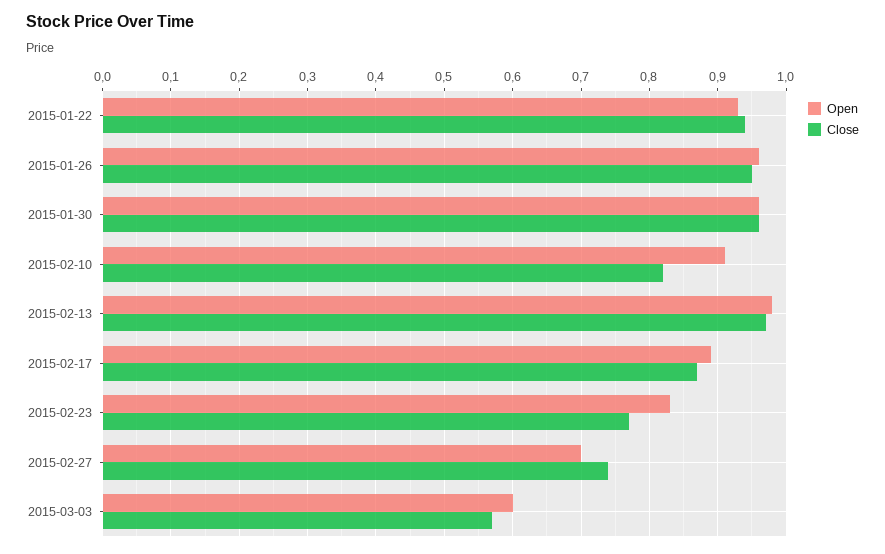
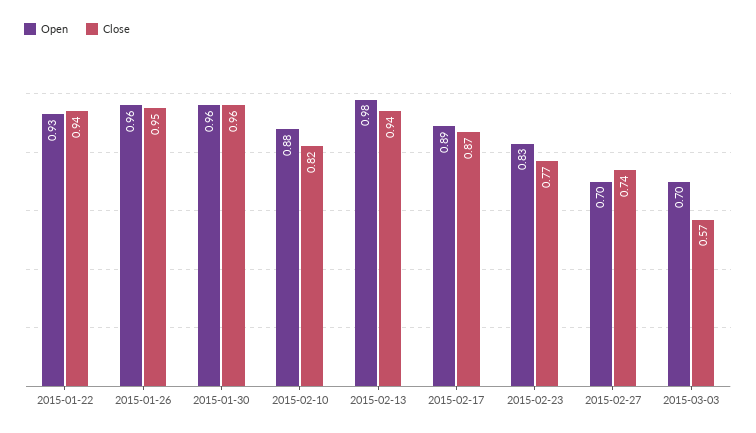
  {
    "Open": {
      "2015-01-22": 0.93,
      "2015-01-26": 0.96,
      "2015-01-30": 0.96,
-     "2015-02-10": 0.91,
+     "2015-02-10": 0.88,
      "2015-02-13": 0.98,
      "2015-02-17": 0.89,
      "2015-02-23": 0.83,
      "2015-02-27": 0.7,
-     "2015-03-03": 0.6
+     "2015-03-03": 0.7
    },
    "Close": {
      "2015-01-22": 0.94,
      "2015-01-26": 0.95,
      "2015-01-30": 0.96,
      "2015-02-10": 0.82,
-     "2015-02-13": 0.97,
+     "2015-02-13": 0.94,
      "2015-02-17": 0.87,
      "2015-02-23": 0.77,
      "2015-02-27": 0.74,
      "2015-03-03": 0.57
    }
  }

